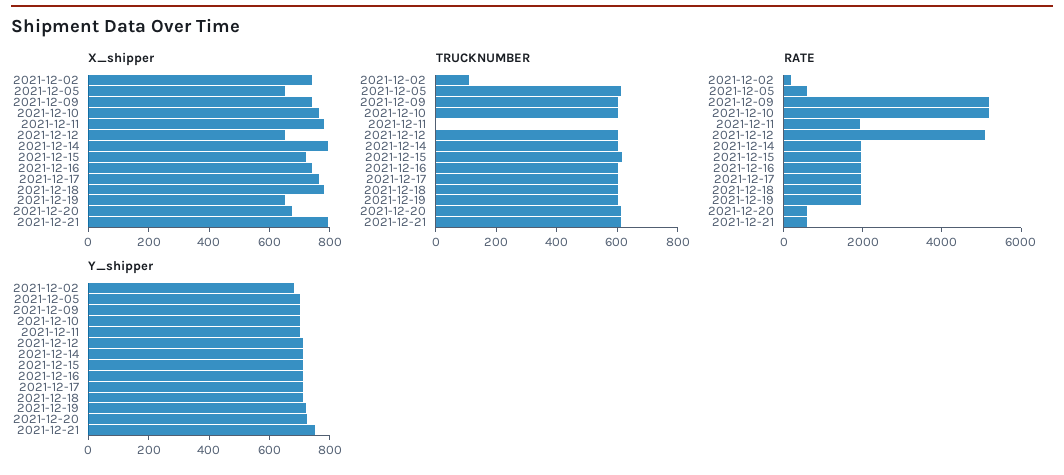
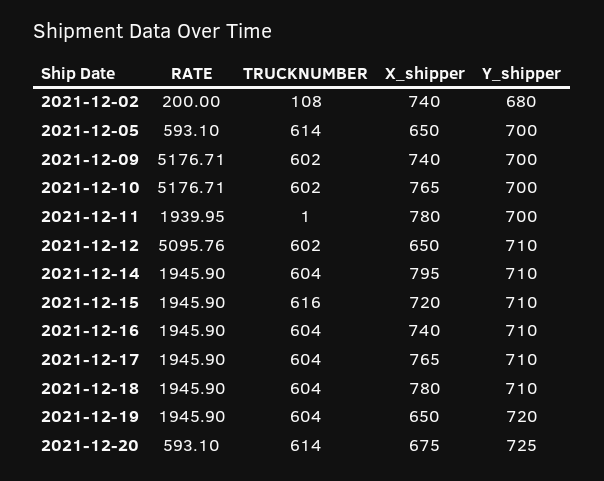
  {
    "X_shipper": {
      "2021-12-02": 740,
      "2021-12-05": 650,
      "2021-12-09": 740,
      "2021-12-10": 765,
      "2021-12-11": 780,
      "2021-12-12": 650,
      "2021-12-14": 795,
      "2021-12-15": 720,
      "2021-12-16": 740,
      "2021-12-17": 765,
      "2021-12-18": 780,
      "2021-12-19": 650,
-     "2021-12-20": 675,
+     "2021-12-20": 675
-     "2021-12-21": 800
    },
    "TRUCKNUMBER": {
      "2021-12-02": 108,
      "2021-12-05": 614,
      "2021-12-09": 602,
      "2021-12-10": 602,
      "2021-12-11": 1,
      "2021-12-12": 602,
      "2021-12-14": 604,
      "2021-12-15": 616,
      "2021-12-16": 604,
      "2021-12-17": 604,
      "2021-12-18": 604,
      "2021-12-19": 604,
-     "2021-12-20": 614,
+     "2021-12-20": 614
-     "2021-12-21": 600
    },
    "RATE": {
      "2021-12-02": 200,
      "2021-12-05": 593.1,
      "2021-12-09": 5176.71,
      "2021-12-10": 5176.71,
      "2021-12-11": 1939.95,
      "2021-12-12": 5095.76,
      "2021-12-14": 1945.9,
      "2021-12-15": 1945.9,
      "2021-12-16": 1945.9,
      "2021-12-17": 1945.9,
      "2021-12-18": 1945.9,
      "2021-12-19": 1945.9,
-     "2021-12-20": 593.1,
+     "2021-12-20": 593.1
-     "2021-12-21": 500
    },
    "Y_shipper": {
      "2021-12-02": 680,
      "2021-12-05": 700,
      "2021-12-09": 700,
      "2021-12-10": 700,
      "2021-12-11": 700,
      "2021-12-12": 710,
      "2021-12-14": 710,
      "2021-12-15": 710,
      "2021-12-16": 710,
      "2021-12-17": 710,
      "2021-12-18": 710,
      "2021-12-19": 720,
-     "2021-12-20": 725,
+     "2021-12-20": 725
-     "2021-12-21": 750
    }
  }

